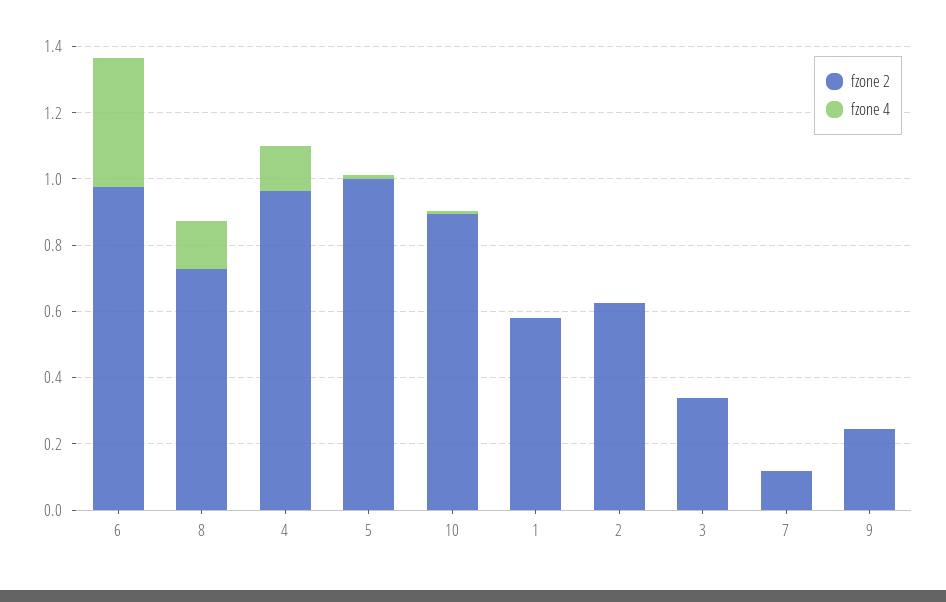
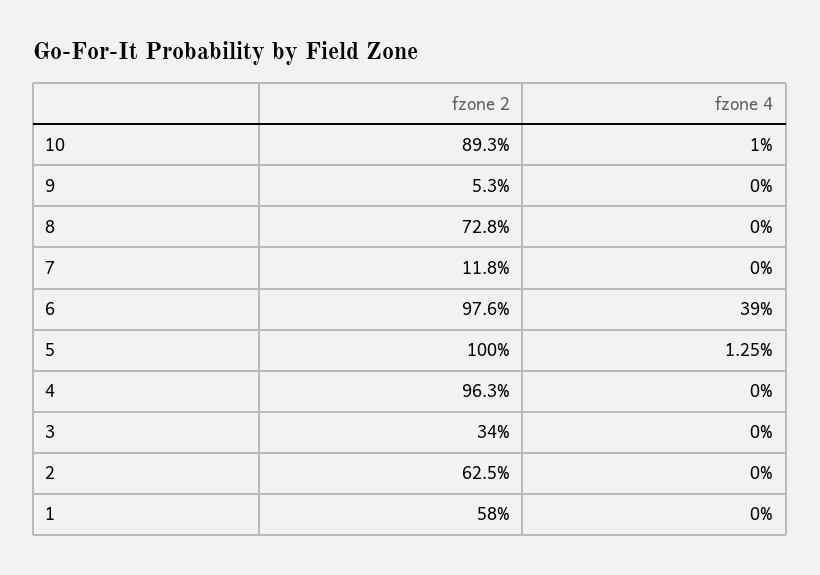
  {
    "fzone 2": {
      "6": 0.976,
      "8": 0.728,
      "4": 0.963,
      "5": 1,
      "10": 0.893,
      "1": 0.58,
      "2": 0.625,
      "3": 0.34,
      "7": 0.118,
-     "9": 0.25
+     "9": 0.053
    },
    "fzone 4": {
      "6": 0.39,
-     "8": 0.15,
+     "8": 0,
-     "4": 0.15,
+     "4": 0,
      "5": 0.0125,
      "10": 0.01,
      "1": 0,
      "2": 0,
      "3": 0,
      "7": 0,
      "9": 0
    }
  }

